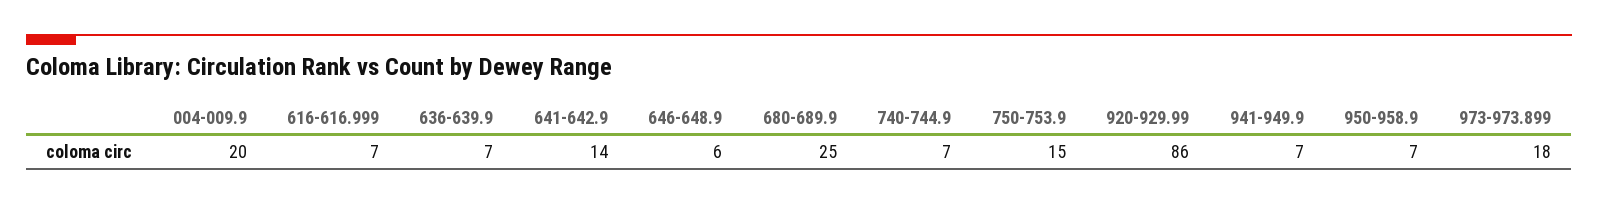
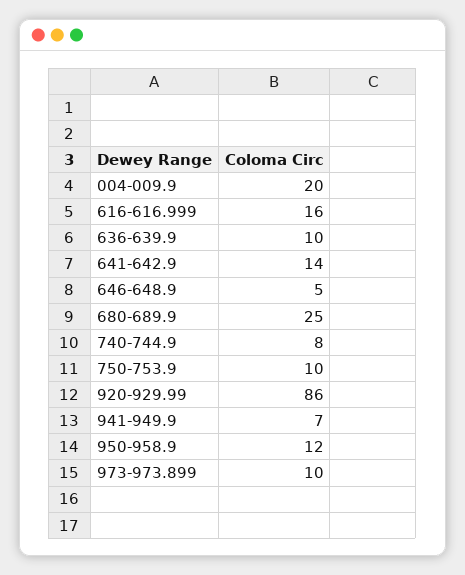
  {
    "004-009.9": 20,
-   "616-616.999": 7,
+   "616-616.999": 16,
-   "636-639.9": 7,
+   "636-639.9": 10,
    "641-642.9": 14,
-   "646-648.9": 6,
+   "646-648.9": 5,
    "680-689.9": 25,
-   "740-744.9": 7,
+   "740-744.9": 8,
-   "750-753.9": 15,
+   "750-753.9": 10,
    "920-929.99": 86,
    "941-949.9": 7,
-   "950-958.9": 7,
+   "950-958.9": 12,
-   "973-973.899": 18
+   "973-973.899": 10
  }

